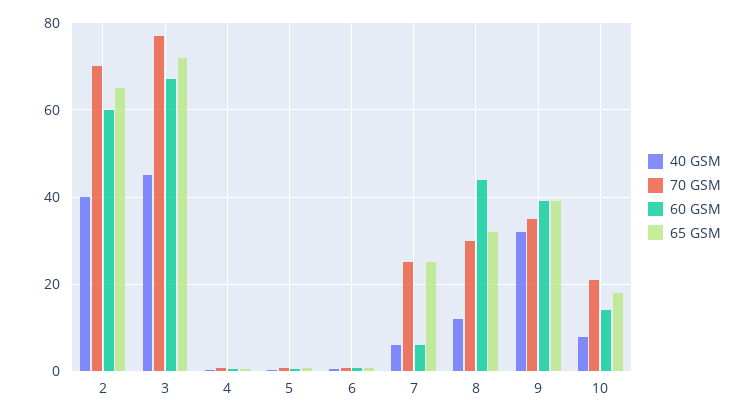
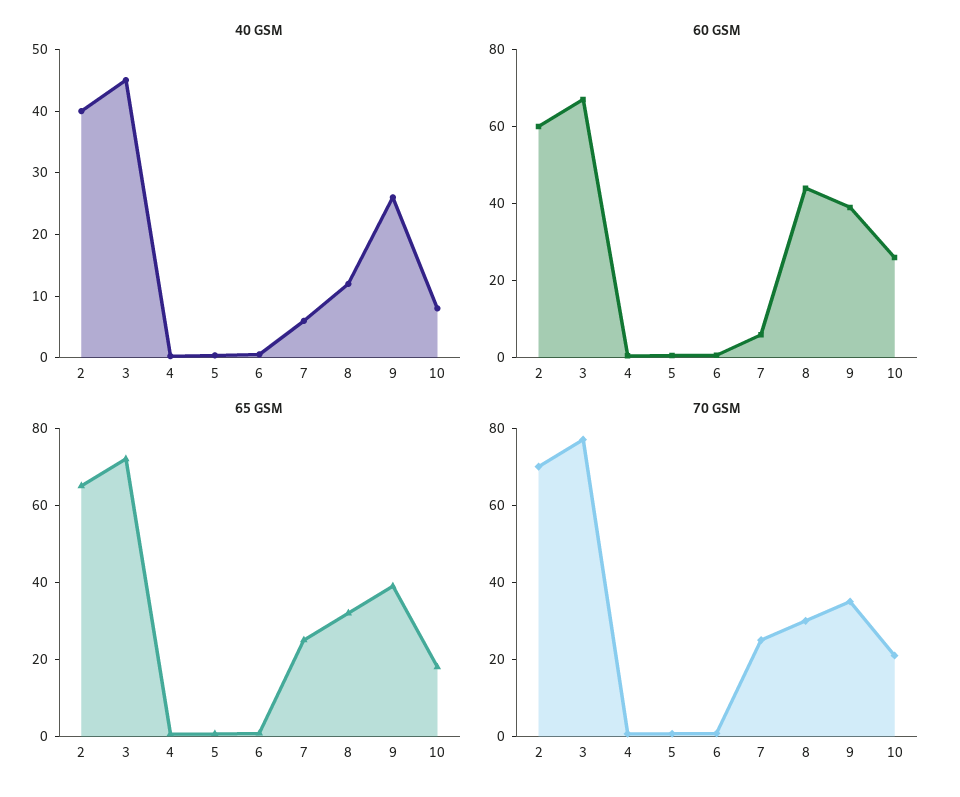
  {
    "40 GSM": {
      "2": 40,
      "3": 46,
      "4": 0,
      "5": 0,
      "6": 0,
      "7": 6,
      "8": 12,
-     "9": 32,
+     "9": 26,
      "10": 8
    },
    "70 GSM": {
      "2": 70,
      "3": 78,
      "4": 0,
      "5": 0,
      "6": 0,
      "7": 26,
      "8": 30,
      "9": 36,
      "10": 22
    },
    "60 GSM": {
      "2": 60,
      "3": 68,
      "4": 0,
      "5": 0,
      "6": 0,
      "7": 6,
      "8": 44,
      "9": 40,
-     "10": 14
+     "10": 25
    },
    "65 GSM": {
      "2": 66,
      "3": 72,
      "4": 0,
      "5": 0,
      "6": 0,
      "7": 26,
      "8": 32,
      "9": 40,
      "10": 18
    }
  }

